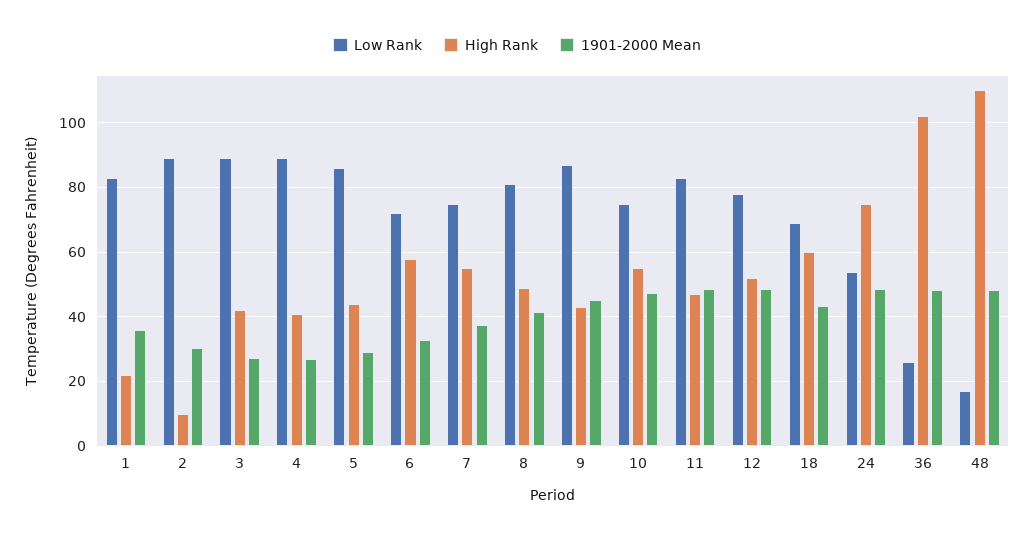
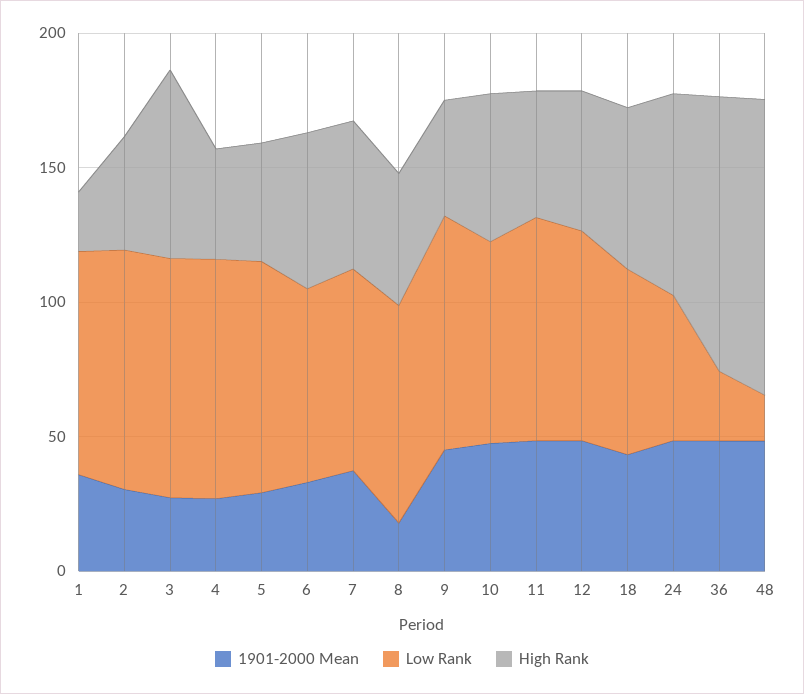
  {
    "Low Rank": {
      "1": 84,
      "2": 90,
      "3": 90,
      "4": 90,
      "5": 86,
      "6": 72,
      "7": 76,
      "8": 82,
      "9": 88,
      "10": 76,
      "11": 84,
      "12": 78,
      "18": 70,
      "24": 54,
      "36": 26,
      "48": 18
    },
    "High Rank": {
      "1": 22,
-     "2": 10,
+     "2": 40,
-     "3": 42,
+     "3": 70,
      "4": 42,
      "5": 44,
      "6": 58,
      "7": 56,
      "8": 50,
      "9": 44,
      "10": 56,
      "11": 48,
      "12": 52,
      "18": 60,
      "24": 76,
      "36": 102,
      "48": 110
    },
    "1901-2000 Mean": {
      "1": 36,
      "2": 30,
      "3": 28,
      "4": 28,
      "5": 30,
      "6": 34,
      "7": 38,
-     "8": 42,
+     "8": 20,
      "9": 46,
      "10": 48,
      "11": 48,
      "12": 48,
      "18": 44,
      "24": 48,
      "36": 48,
      "48": 48
    }
  }

